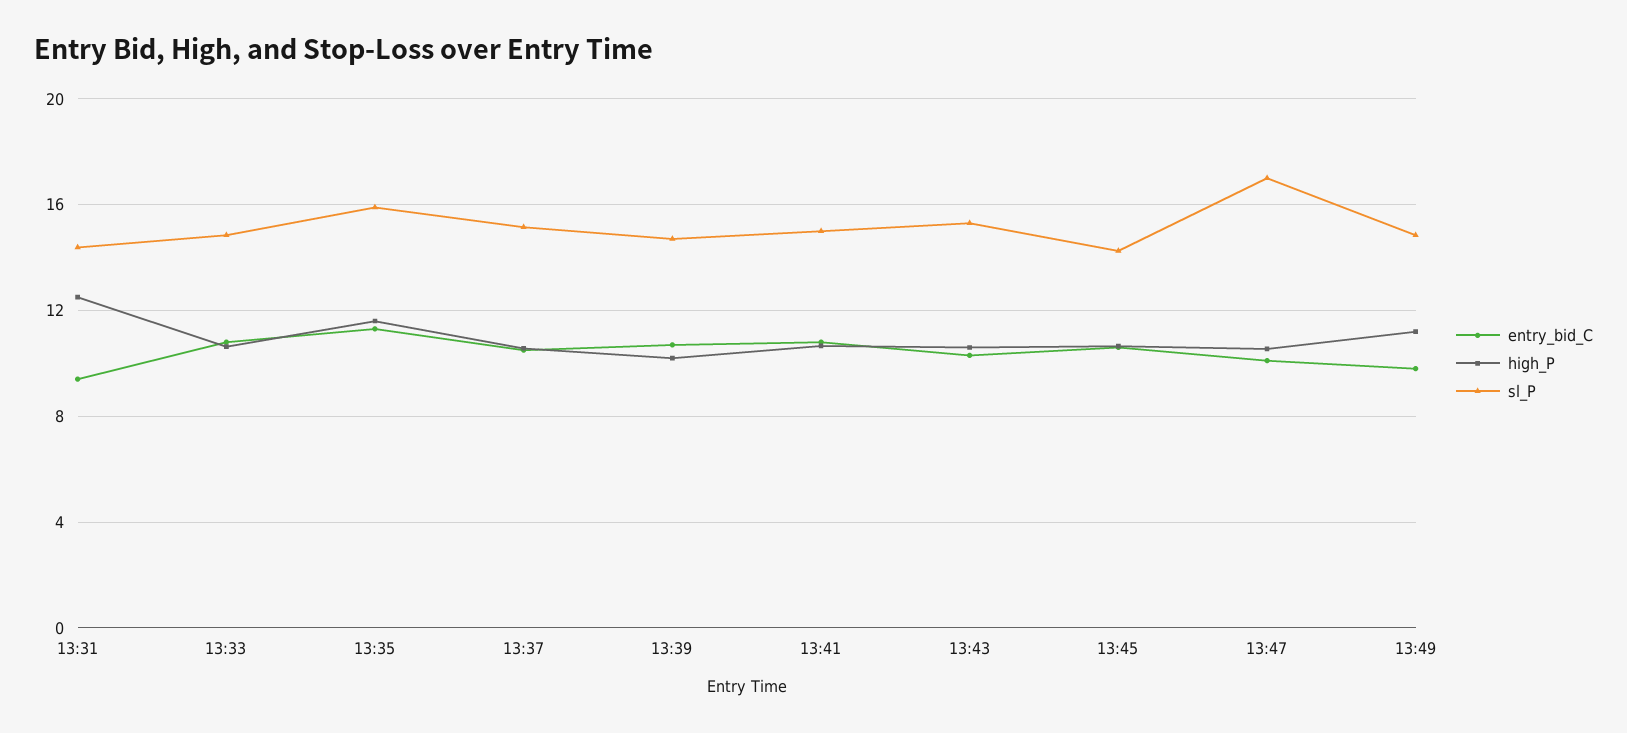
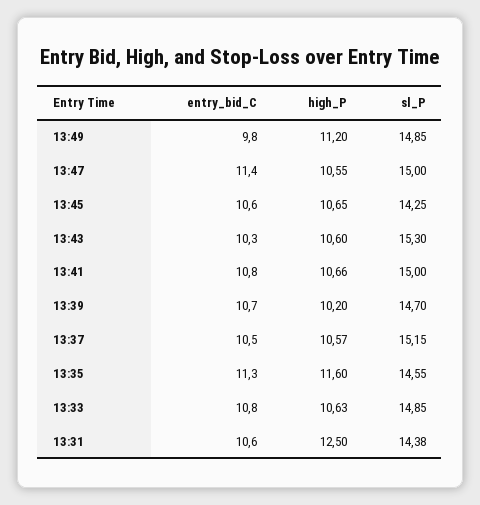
  {
    "entry_bid_C": {
-     "13:31": 9.5,
+     "13:31": 10.6,
      "13:33": 10.8,
      "13:35": 11.3,
      "13:37": 10.5,
      "13:39": 10.7,
      "13:41": 10.8,
      "13:43": 10.3,
      "13:45": 10.6,
-     "13:47": 10,
+     "13:47": 11.4,
      "13:49": 9.8
    },
    "high_P": {
      "13:31": 12.5,
      "13:33": 10.63,
      "13:35": 11.6,
      "13:37": 10.57,
      "13:39": 10.2,
      "13:41": 10.66,
      "13:43": 10.6,
      "13:45": 10.65,
      "13:47": 10.55,
      "13:49": 11.2
    },
    "sl_P": {
      "13:31": 14.38,
      "13:33": 14.85,
-     "13:35": 16,
+     "13:35": 14.55,
      "13:37": 15.15,
      "13:39": 14.7,
      "13:41": 15,
      "13:43": 15.3,
      "13:45": 14.25,
-     "13:47": 17,
+     "13:47": 15,
      "13:49": 14.85
    }
  }

